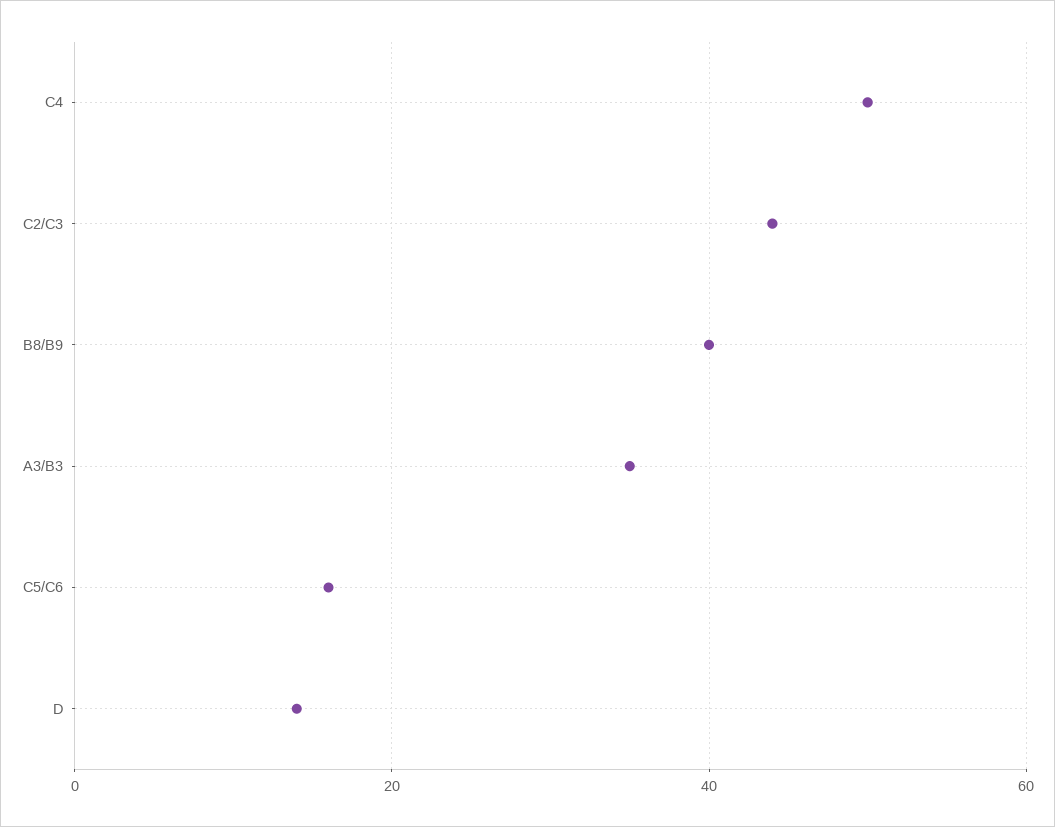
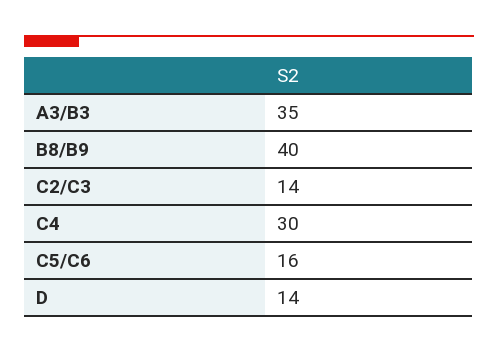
  {
-   "C4": 50,
+   "C4": 30,
-   "C2/C3": 45,
+   "C2/C3": 14,
    "B8/B9": 40,
    "A3/B3": 35,
    "C5/C6": 16,
    "D": 14
  }

